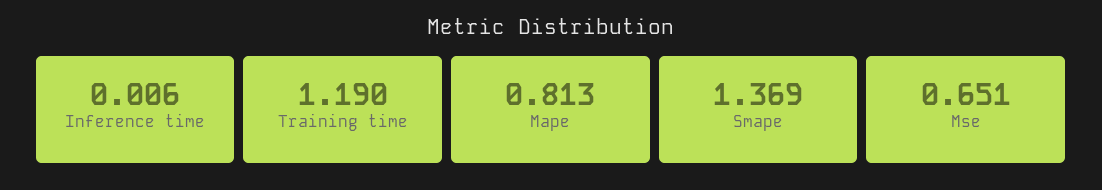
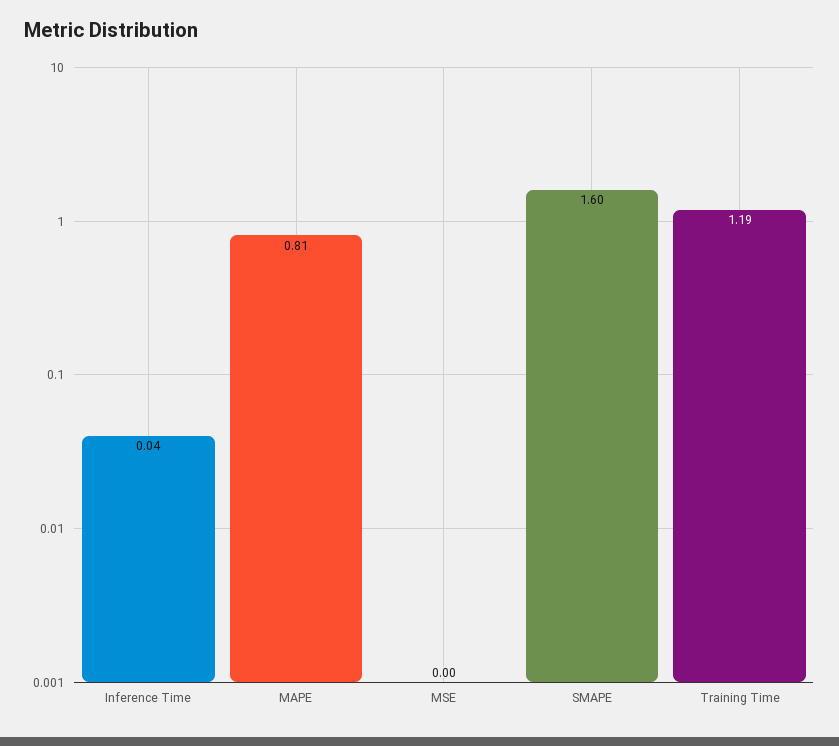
  {
-   "Inference time": 0.006,
+   "Inference time": 0.04,
    "Training time": 1.19,
    "Mape": 0.813,
-   "Smape": 1.369,
+   "Smape": 1.6,
-   "Mse": 0.651
+   "Mse": 0
  }

